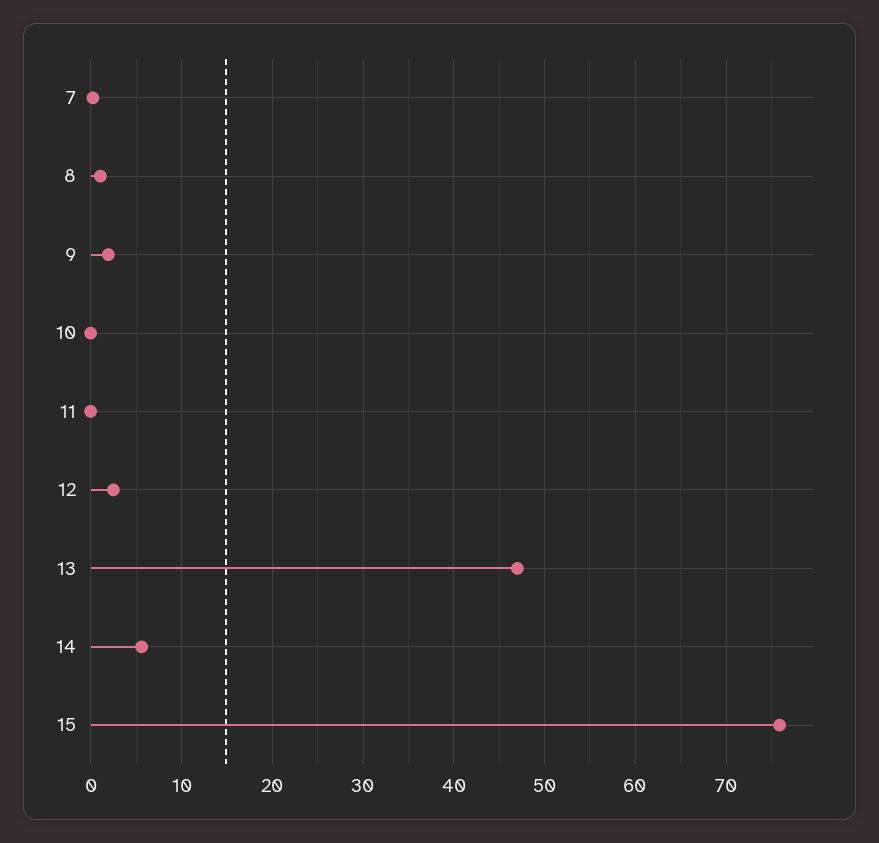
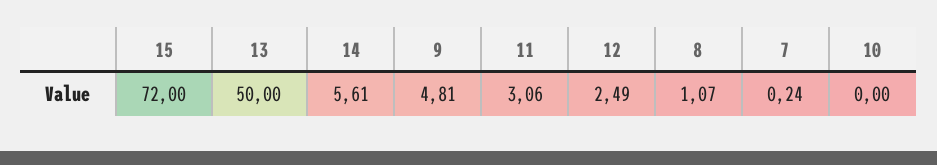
  {
    "7": 0.24,
    "8": 1.07,
-   "9": 2,
+   "9": 4.81,
    "10": 0,
-   "11": 0,
+   "11": 3.06,
    "12": 2.49,
-   "13": 47,
+   "13": 50,
    "14": 5.61,
-   "15": 76
+   "15": 72
  }

